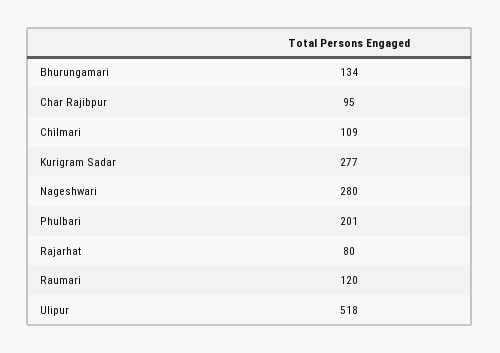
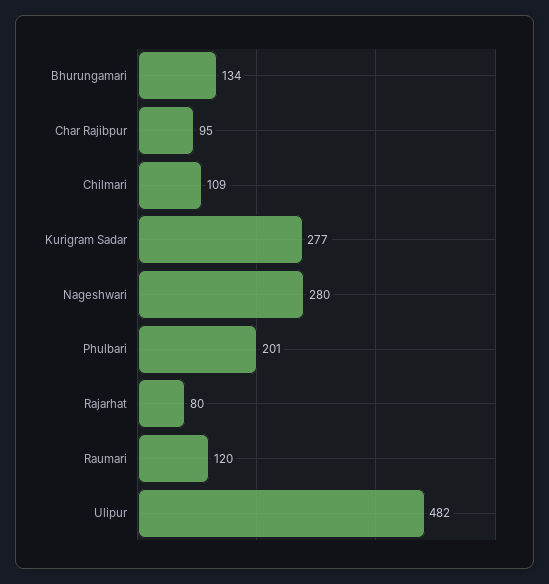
  {
    "Bhurungamari": 134,
    "Char Rajibpur": 95,
    "Chilmari": 109,
    "Kurigram Sadar": 277,
    "Nageshwari": 280,
    "Phulbari": 201,
    "Rajarhat": 80,
    "Raumari": 120,
-   "Ulipur": 518
+   "Ulipur": 482
  }

